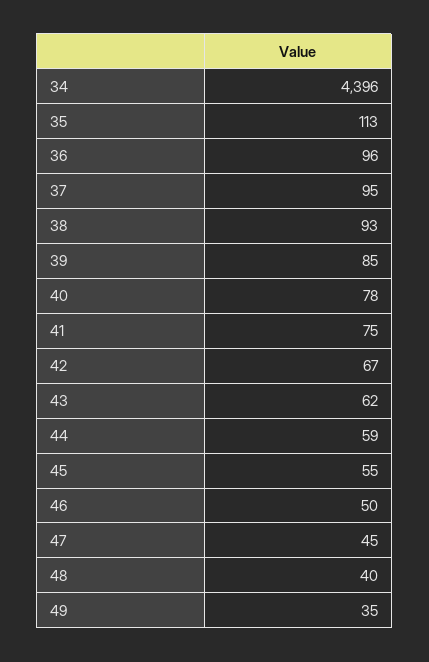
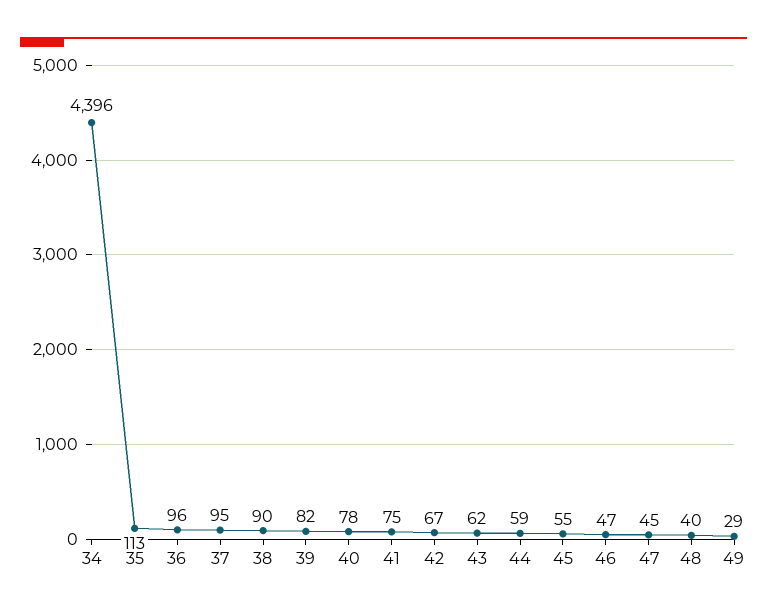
  {
    "34": 4396,
    "35": 113,
    "36": 96,
    "37": 95,
-   "38": 93,
+   "38": 90,
-   "39": 85,
+   "39": 82,
    "40": 78,
    "41": 75,
    "42": 67,
    "43": 62,
    "44": 59,
    "45": 55,
-   "46": 50,
+   "46": 47,
    "47": 45,
    "48": 40,
-   "49": 35
+   "49": 29
  }

